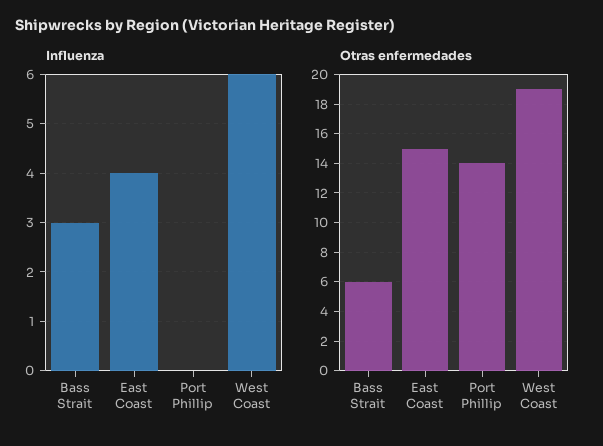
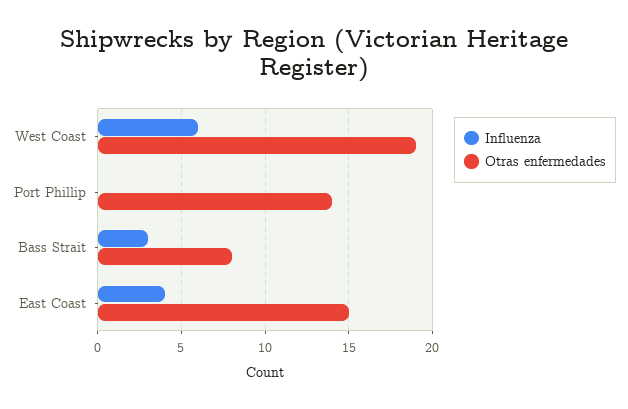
  {
    "Influenza": {
      "Bass Strait": 3,
      "East Coast": 4,
      "Port Phillip": 0,
      "West Coast": 6
    },
    "Otras enfermedades": {
-     "Bass Strait": 6,
+     "Bass Strait": 8,
      "East Coast": 15,
      "Port Phillip": 14,
      "West Coast": 19
    }
  }

